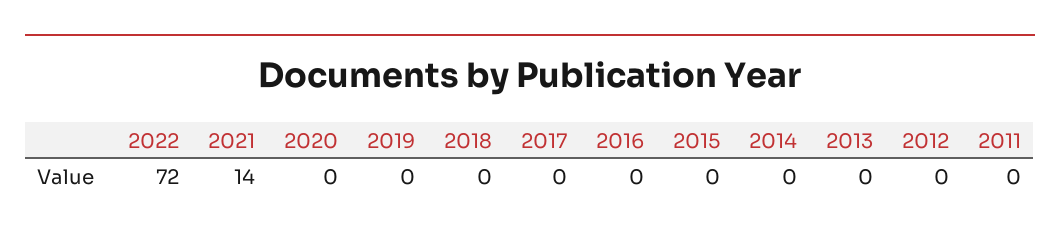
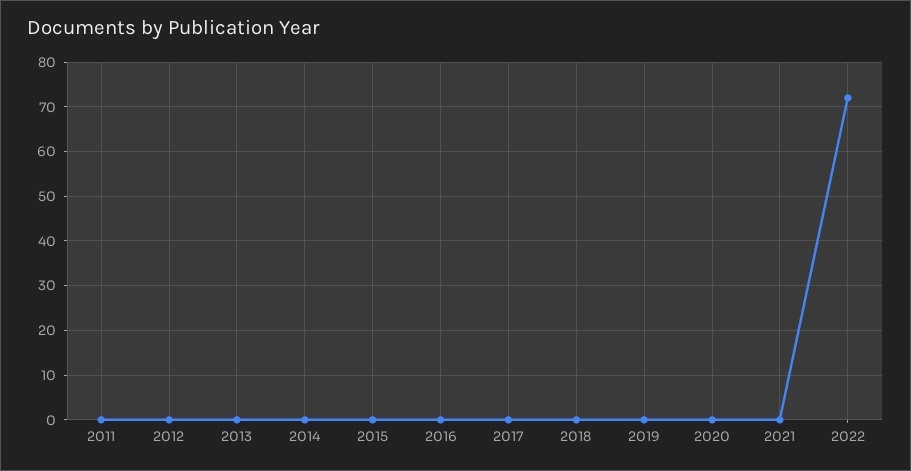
  {
    "2022": 72,
-   "2021": 14,
+   "2021": 0,
    "2020": 0,
    "2019": 0,
    "2018": 0,
    "2017": 0,
    "2016": 0,
    "2015": 0,
    "2014": 0,
    "2013": 0,
    "2012": 0,
    "2011": 0
  }

